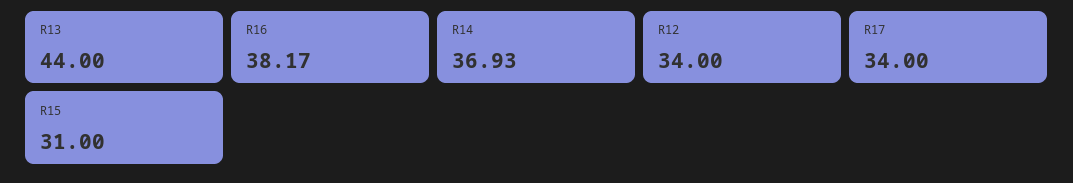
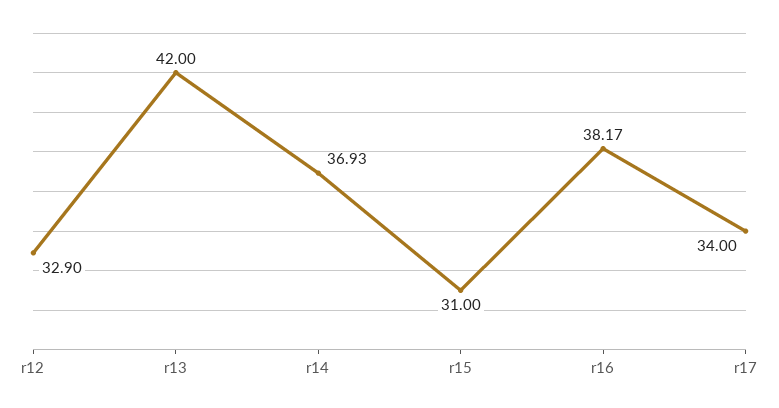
  {
-   "R13": 44,
+   "R13": 42,
    "R16": 38.17,
    "R14": 36.93,
-   "R12": 34,
+   "R12": 32.9,
    "R17": 34,
    "R15": 31
  }

